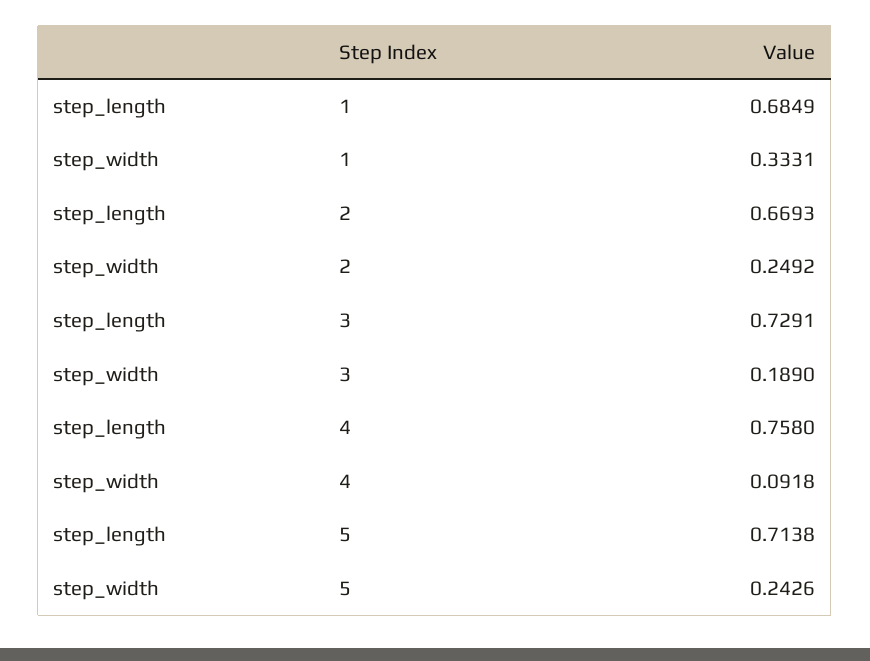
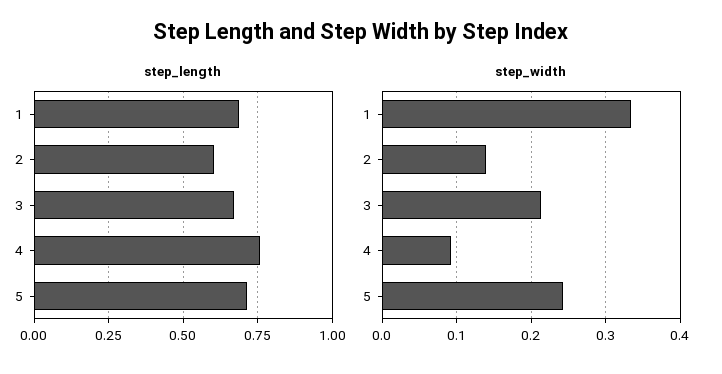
  {
    "step_length": {
      "1": 0.6849,
-     "2": 0.6693,
+     "2": 0.6,
-     "3": 0.7291,
+     "3": 0.675,
      "4": 0.758,
      "5": 0.7138
    },
    "step_width": {
      "1": 0.3331,
-     "2": 0.2492,
+     "2": 0.14,
-     "3": 0.189,
+     "3": 0.21,
      "4": 0.0918,
      "5": 0.2426
    }
  }

